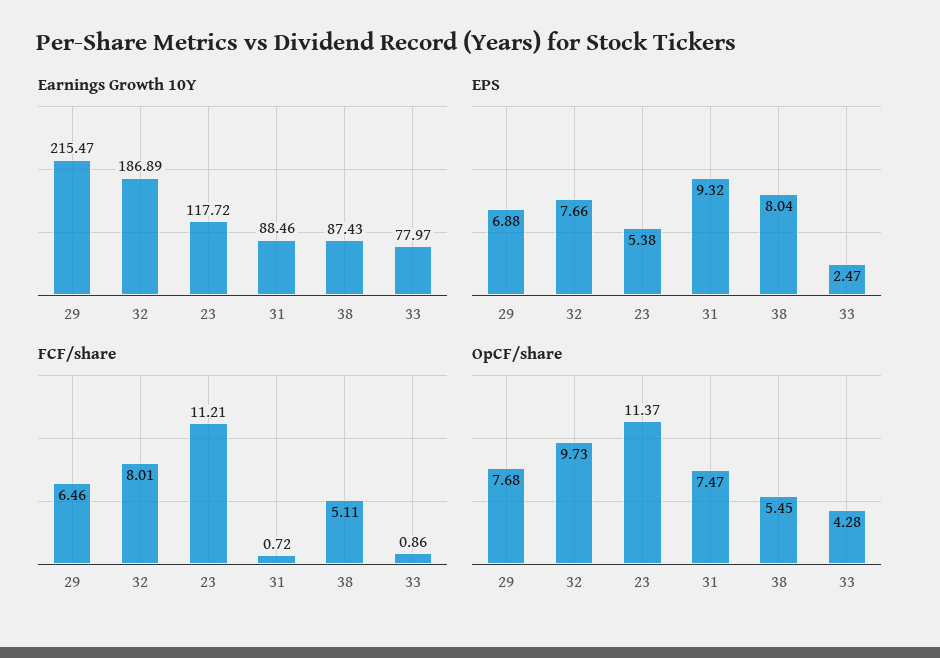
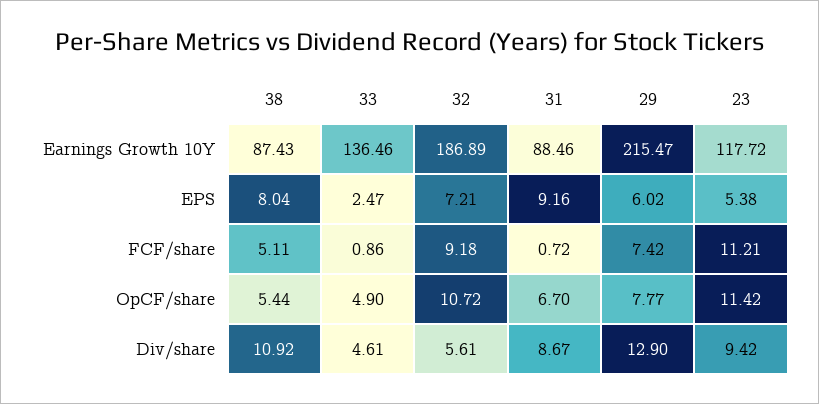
  {
    "Earnings Growth 10Y": {
      "29": 215.47,
      "32": 186.89,
      "23": 117.72,
      "31": 88.46,
      "38": 87.43,
-     "33": 77.97
+     "33": 136.46
    },
    "EPS": {
-     "29": 6.88,
+     "29": 6.02,
-     "32": 7.66,
+     "32": 7.21,
      "23": 5.38,
-     "31": 9.32,
+     "31": 9.16,
      "38": 8.04,
      "33": 2.47
    },
    "FCF/share": {
-     "29": 6.46,
+     "29": 7.42,
-     "32": 8.01,
+     "32": 9.18,
      "23": 11.21,
      "31": 0.72,
      "38": 5.11,
      "33": 0.86
    },
    "OpCF/share": {
-     "29": 7.68,
+     "29": 7.77,
-     "32": 9.73,
+     "32": 10.72,
-     "23": 11.37,
+     "23": 11.42,
-     "31": 7.47,
+     "31": 6.7,
-     "38": 5.45,
+     "38": 5.44,
-     "33": 4.28
+     "33": 4.9
-   }
+   },
+   "Div/share": {
+     "38": 10.92,
+     "33": 4.61,
+     "32": 5.61,
+     "31": 8.67,
+     "29": 12.9,
+     "23": 9.42
+   }
  }

